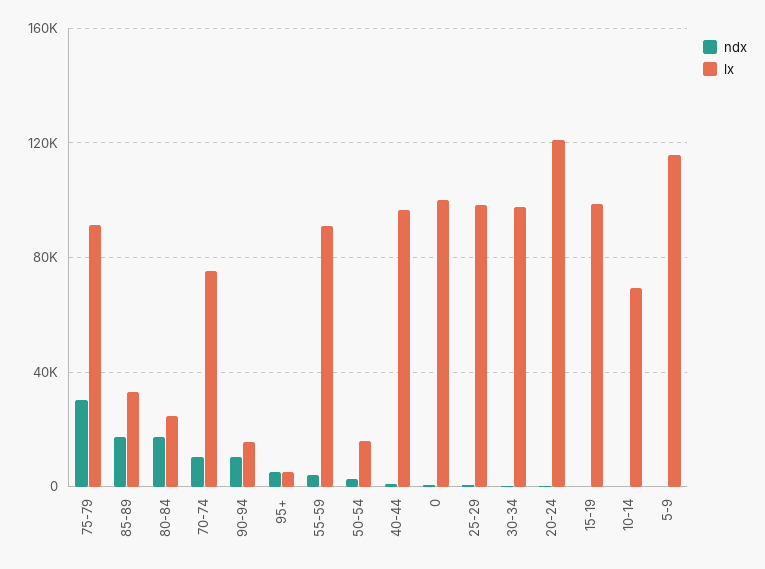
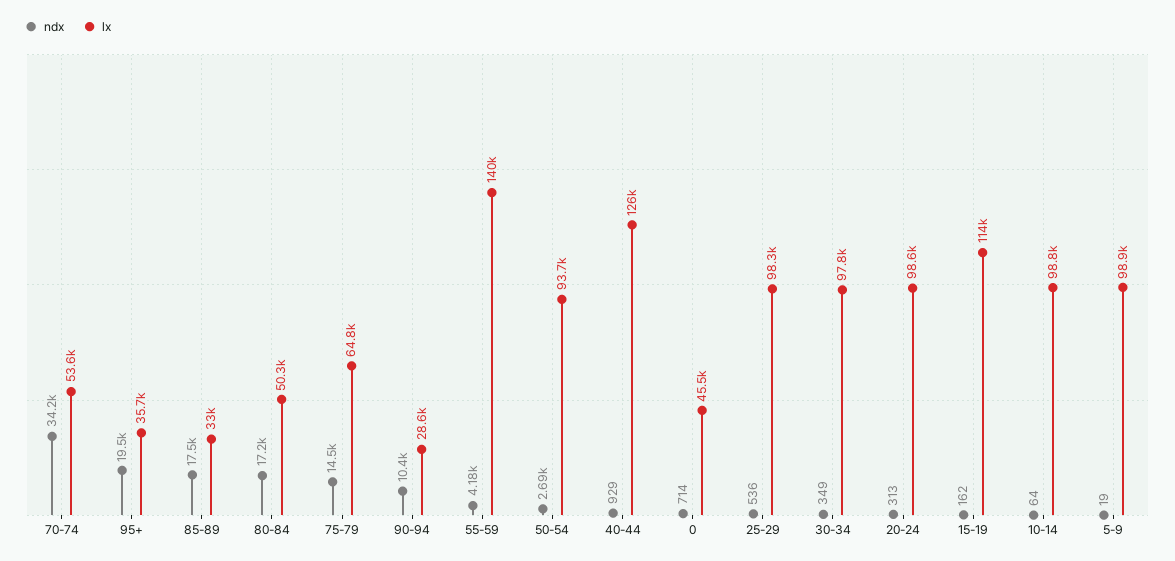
  {
    "ndx": {
-     "75-79": 30000,
+     "75-79": 14500,
      "85-89": 17500,
      "80-84": 17200,
-     "70-74": 10000,
+     "70-74": 34200,
      "90-94": 10400,
-     "95+": 5000,
+     "95+": 19500,
      "55-59": 4180,
      "50-54": 2690,
      "40-44": 929,
      "0": 714,
      "25-29": 536,
      "30-34": 349,
      "20-24": 313,
      "15-19": 162,
      "10-14": 64,
      "5-9": 19
    },
    "lx": {
-     "75-79": 90000,
+     "75-79": 64800,
      "85-89": 33000,
-     "80-84": 25000,
+     "80-84": 50300,
-     "70-74": 75000,
+     "70-74": 53600,
-     "90-94": 15000,
+     "90-94": 28600,
-     "95+": 5000,
+     "95+": 35700,
-     "55-59": 90000,
+     "55-59": 140000,
-     "50-54": 15000,
+     "50-54": 93700,
-     "40-44": 95000,
+     "40-44": 126000,
-     "0": 100000,
+     "0": 45500,
      "25-29": 98300,
      "30-34": 97800,
-     "20-24": 120000,
+     "20-24": 98600,
-     "15-19": 100000,
+     "15-19": 114000,
-     "10-14": 70000,
+     "10-14": 98800,
-     "5-9": 115000
+     "5-9": 98900
    }
  }

